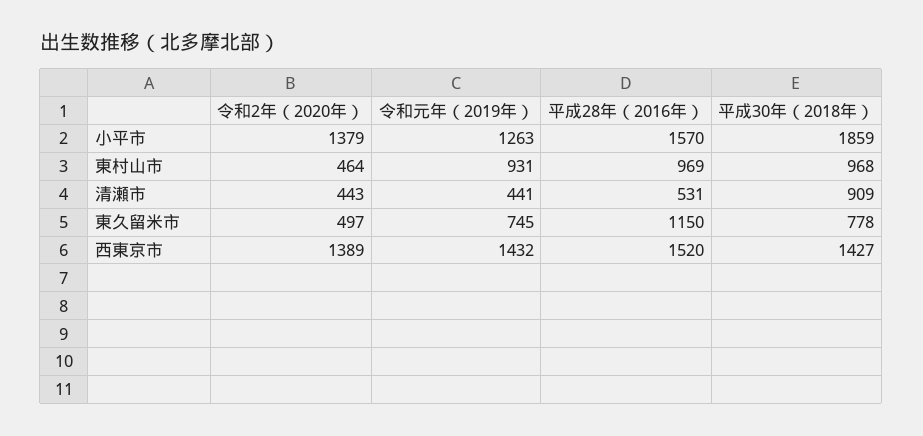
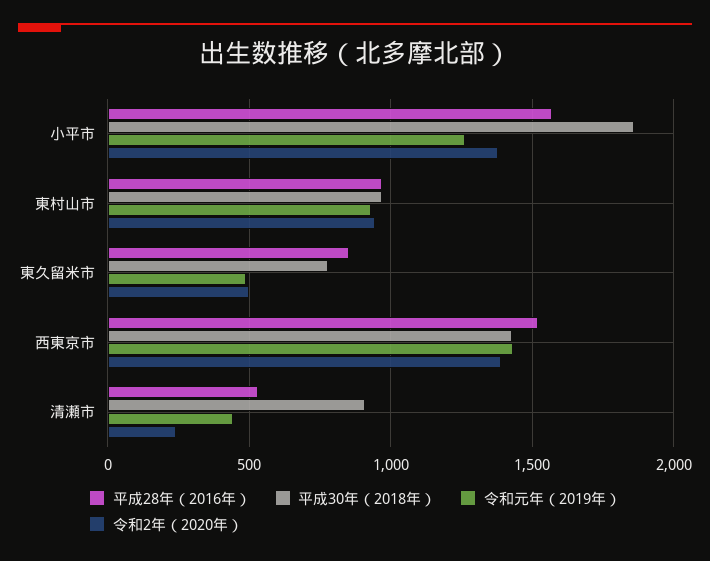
  {
    "令和2年（2020年）": {
      "小平市": 1379,
-     "東村山市": 464,
+     "東村山市": 950,
-     "清瀬市": 443,
+     "清瀬市": 250,
      "東久留米市": 497,
      "西東京市": 1389
    },
    "令和元年（2019年）": {
      "小平市": 1263,
      "東村山市": 931,
      "清瀬市": 441,
-     "東久留米市": 745,
+     "東久留米市": 500,
      "西東京市": 1432
    },
    "平成28年（2016年）": {
      "小平市": 1570,
      "東村山市": 969,
      "清瀬市": 531,
-     "東久留米市": 1150,
+     "東久留米市": 850,
      "西東京市": 1520
    },
    "平成30年（2018年）": {
      "小平市": 1859,
      "東村山市": 968,
      "清瀬市": 909,
      "東久留米市": 778,
      "西東京市": 1427
    }
  }

